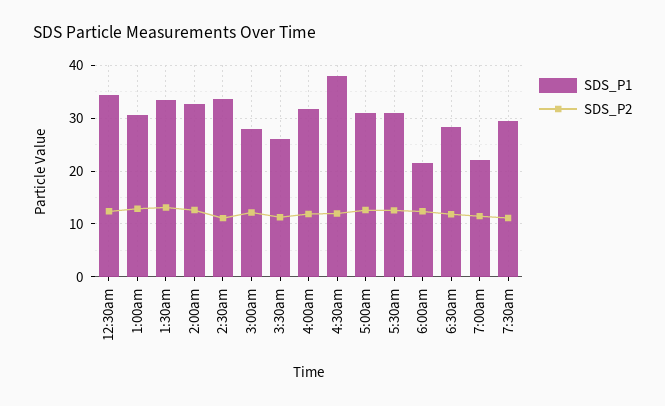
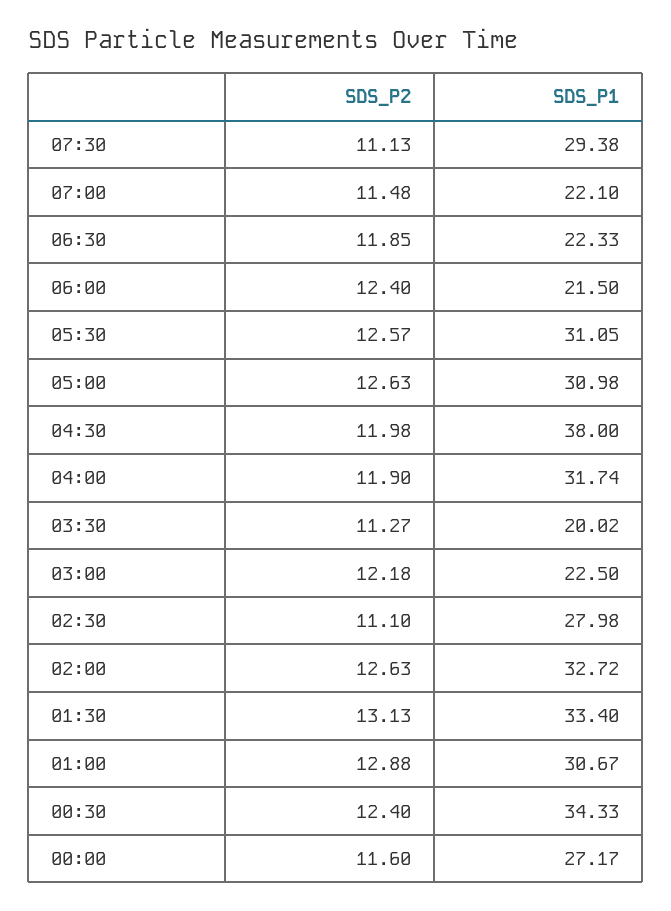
  {
    "SDS_P1": {
      "12:30am": 34.33,
      "1:00am": 30.67,
      "1:30am": 33.4,
      "2:00am": 32.72,
-     "2:30am": 34,
+     "2:30am": 27.98,
-     "3:00am": 28,
+     "3:00am": 22.5,
-     "3:30am": 26,
+     "3:30am": 20.02,
      "4:00am": 31.74,
      "4:30am": 38,
      "5:00am": 30.98,
      "5:30am": 31.05,
      "6:00am": 21.5,
-     "6:30am": 28,
+     "6:30am": 22.33,
      "7:00am": 22.1,
-     "7:30am": 29.38
+     "7:30am": 29.38,
+     "00:00": 27.17
    },
    "SDS_P2": {
      "12:30am": 12.4,
      "1:00am": 12.88,
      "1:30am": 13.13,
      "2:00am": 12.63,
      "2:30am": 11.1,
      "3:00am": 12.18,
      "3:30am": 11.27,
      "4:00am": 11.9,
      "4:30am": 11.98,
      "5:00am": 12.63,
      "5:30am": 12.57,
      "6:00am": 12.4,
      "6:30am": 11.85,
      "7:00am": 11.48,
-     "7:30am": 11.13
+     "7:30am": 11.13,
+     "00:00": 11.6
    }
  }

